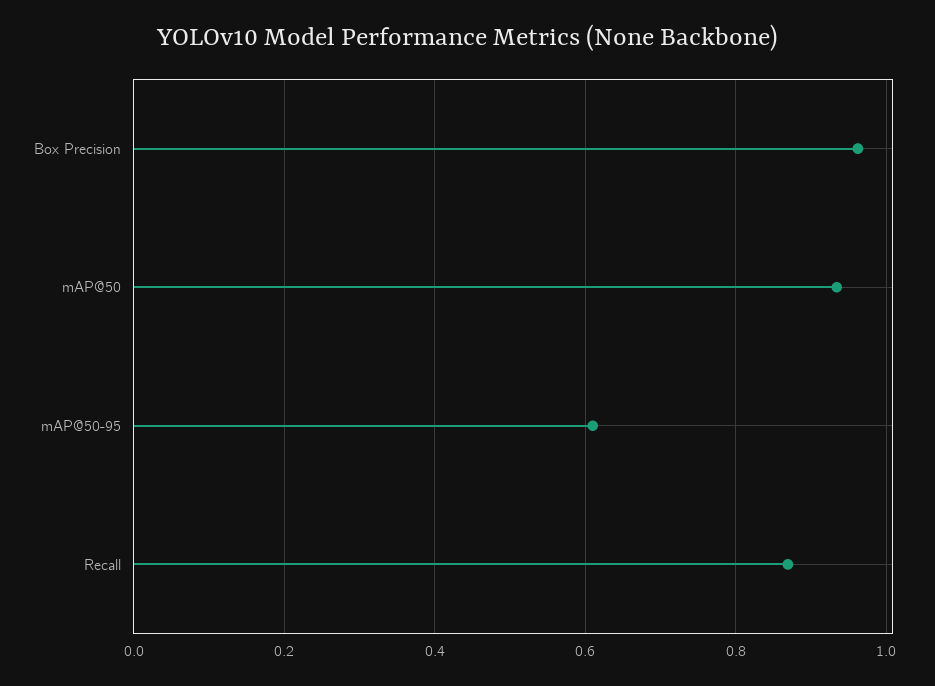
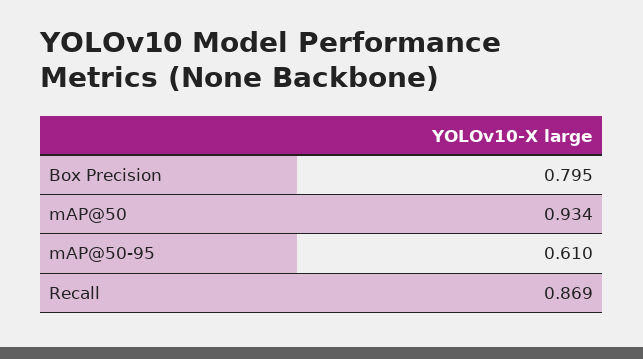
  {
-   "Box Precision": 0.96,
+   "Box Precision": 0.795,
    "mAP@50": 0.934,
    "mAP@50-95": 0.61,
    "Recall": 0.869
  }

